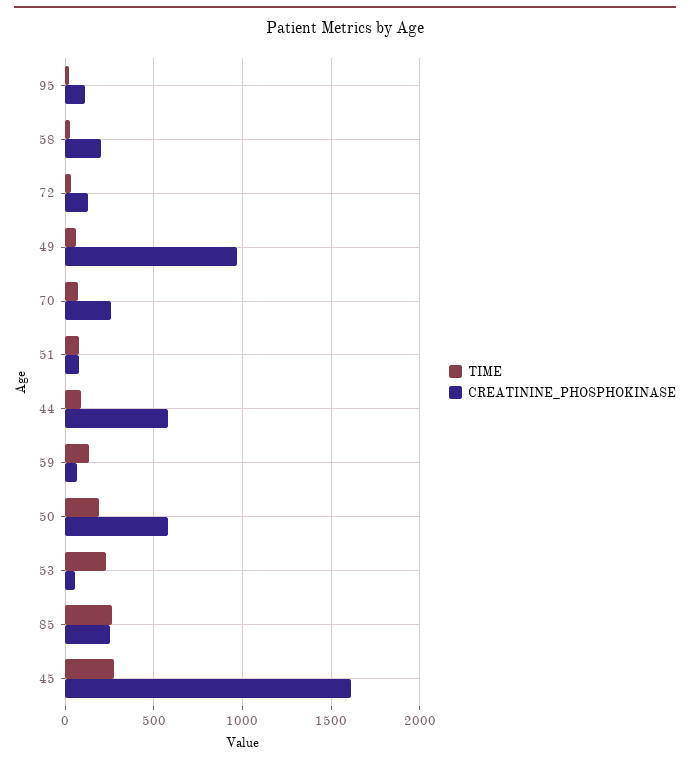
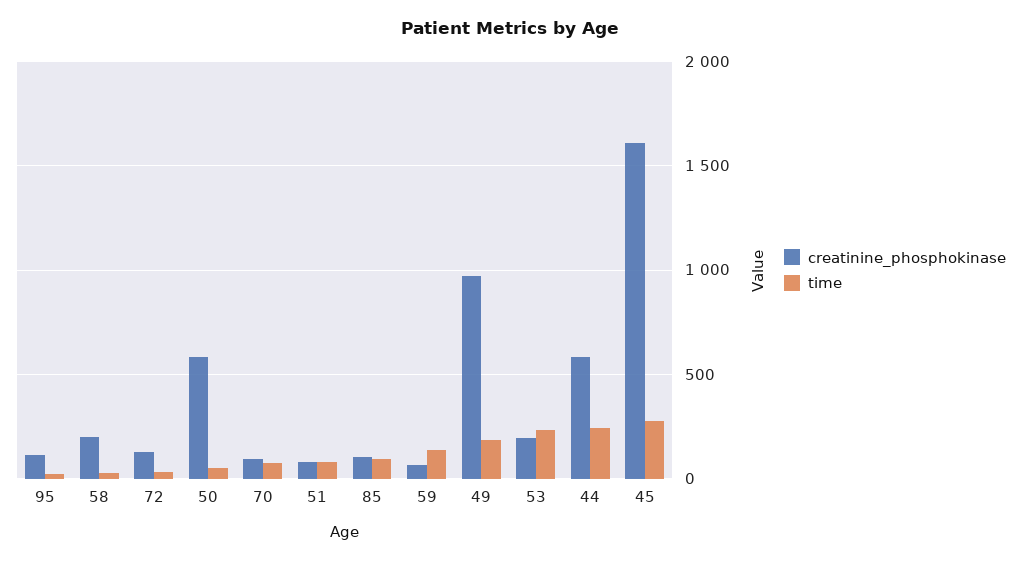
  {
    "TIME": {
      "95": 0,
      "58": 50,
      "72": 50,
-     "49": 50,
+     "49": 200,
      "70": 50,
      "51": 100,
-     "44": 100,
+     "44": 250,
      "59": 150,
-     "50": 200,
+     "50": 50,
      "53": 250,
-     "85": 250,
+     "85": 100,
      "45": 300
    },
    "CREATININE_PHOSPHOKINASE": {
      "95": 100,
      "58": 200,
      "72": 150,
      "49": 950,
-     "70": 250,
+     "70": 100,
      "51": 100,
      "44": 600,
      "59": 50,
      "50": 600,
-     "53": 50,
+     "53": 200,
-     "85": 250,
+     "85": 100,
      "45": 1600
    }
  }

